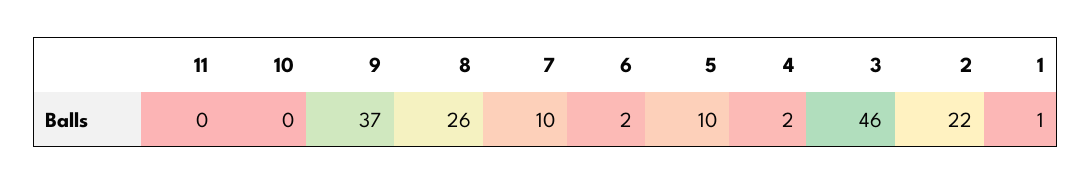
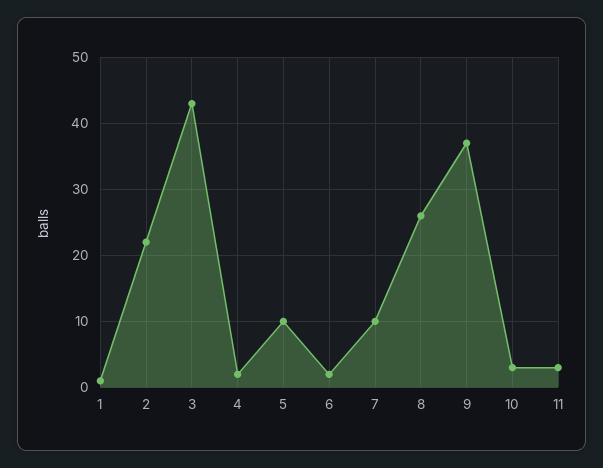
  {
-   "11": 0,
+   "11": 3,
-   "10": 0,
+   "10": 3,
    "9": 37,
    "8": 26,
    "7": 10,
    "6": 2,
    "5": 10,
    "4": 2,
-   "3": 46,
+   "3": 43,
    "2": 22,
    "1": 1
  }

